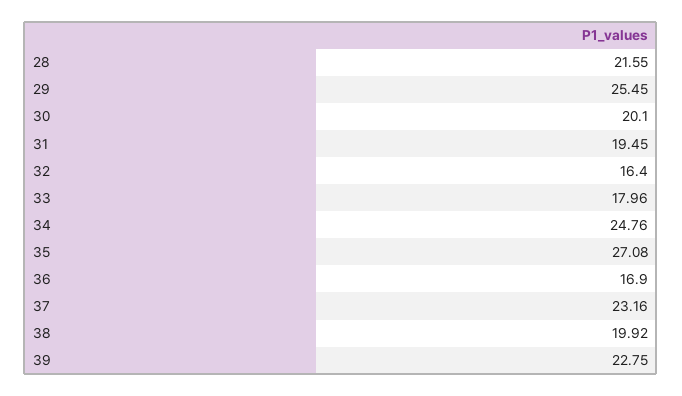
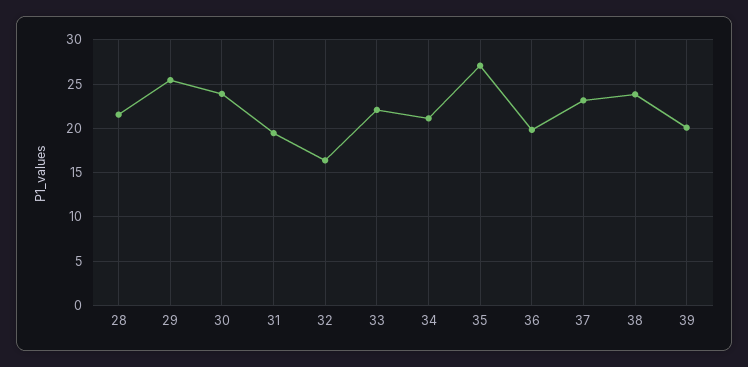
  {
    "28": 21.55,
    "29": 25.45,
-   "30": 20.1,
+   "30": 24,
    "31": 19.45,
    "32": 16.4,
-   "33": 17.96,
+   "33": 22,
-   "34": 24.76,
+   "34": 21,
    "35": 27.08,
-   "36": 16.9,
+   "36": 20,
    "37": 23.16,
-   "38": 19.92,
+   "38": 24,
-   "39": 22.75
+   "39": 20
  }

